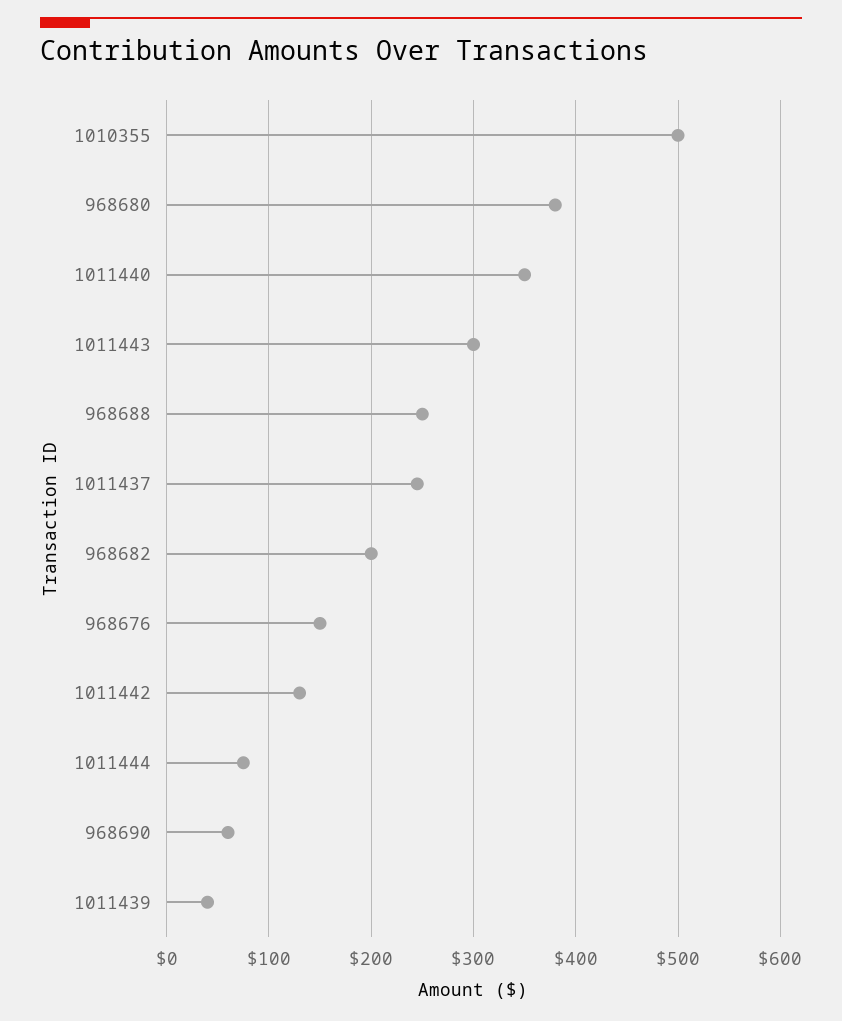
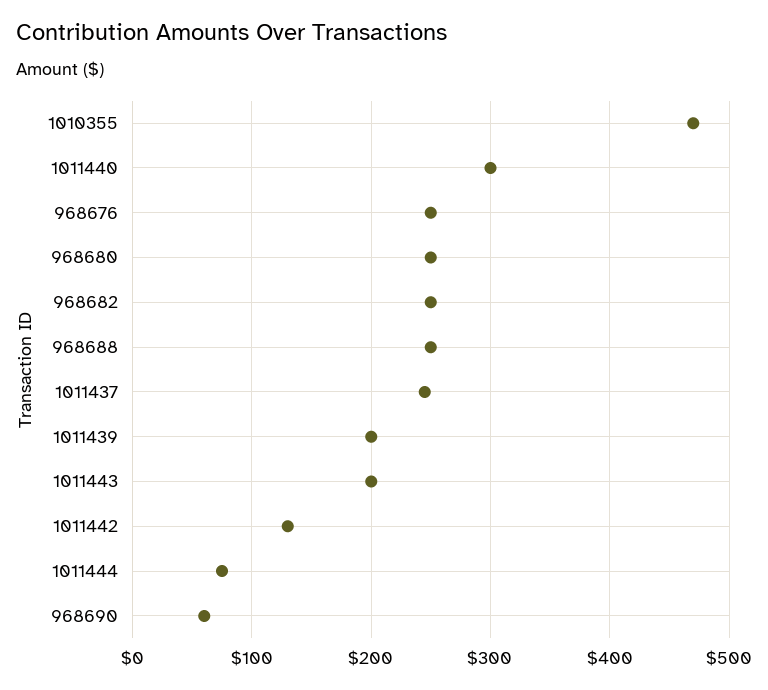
  {
-   "1010355": 500,
+   "1010355": 470,
-   "968680": 380,
+   "968680": 250,
-   "1011440": 350,
+   "1011440": 300,
-   "1011443": 300,
+   "1011443": 200,
    "968688": 250,
    "1011437": 250,
-   "968682": 200,
+   "968682": 250,
-   "968676": 150,
+   "968676": 250,
    "1011442": 130,
    "1011444": 80,
    "968690": 60,
-   "1011439": 40
+   "1011439": 200
  }

